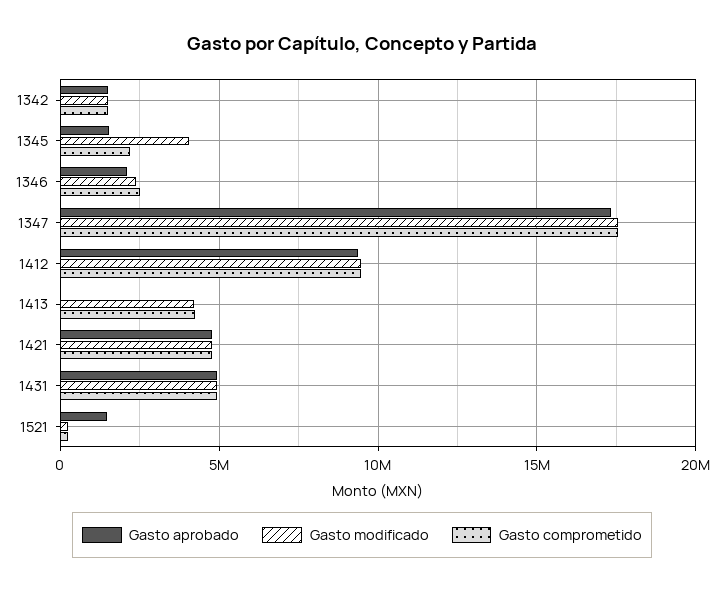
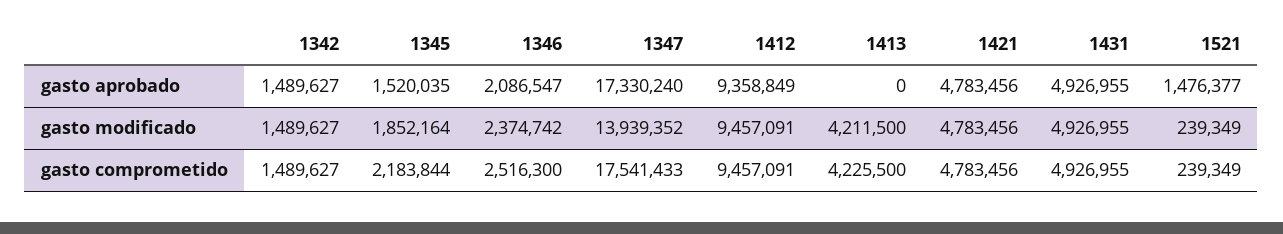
  {
    "Gasto aprobado": {
      "1342": 1489627,
      "1345": 1520035,
      "1346": 2086547,
      "1347": 17330240,
      "1412": 9358849,
      "1413": 0,
      "1421": 4783456,
      "1431": 4926955,
      "1521": 1476377
    },
    "Gasto modificado": {
      "1342": 1489627,
-     "1345": 4000000,
+     "1345": 1852164,
      "1346": 2374742,
-     "1347": 17500000,
+     "1347": 13939352,
      "1412": 9457091,
      "1413": 4211500,
      "1421": 4783456,
      "1431": 4926955,
      "1521": 239349
    },
    "Gasto comprometido": {
      "1342": 1489627,
      "1345": 2183844,
      "1346": 2516300,
      "1347": 17541433,
      "1412": 9457091,
      "1413": 4225500,
      "1421": 4783456,
      "1431": 4926955,
      "1521": 239349
    }
  }

